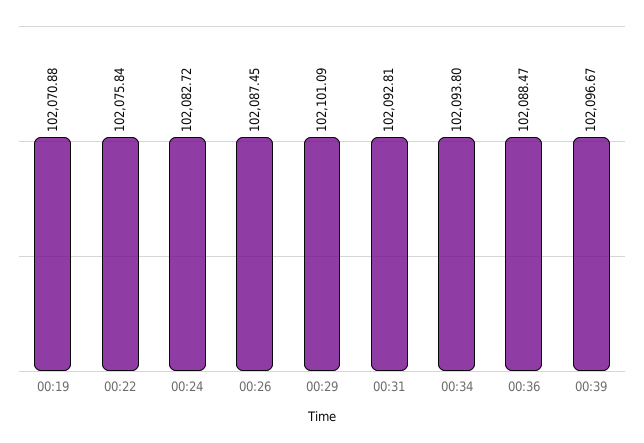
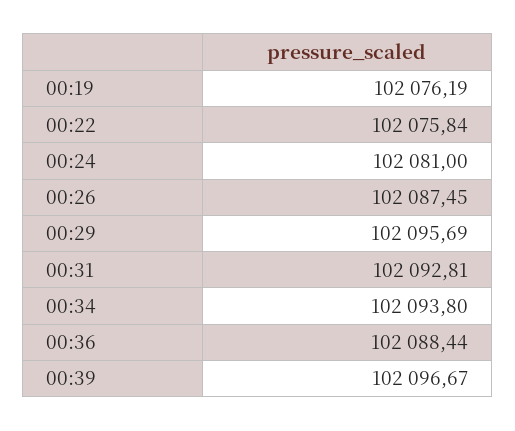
  {
-   "00:19": 102070.88,
+   "00:19": 102076.19,
    "00:22": 102075.84,
-   "00:24": 102082.72,
+   "00:24": 102081,
    "00:26": 102087.45,
-   "00:29": 102101.09,
+   "00:29": 102095.69,
    "00:31": 102092.81,
    "00:34": 102093.8,
-   "00:36": 102088.47,
+   "00:36": 102088.44,
    "00:39": 102096.67
  }

